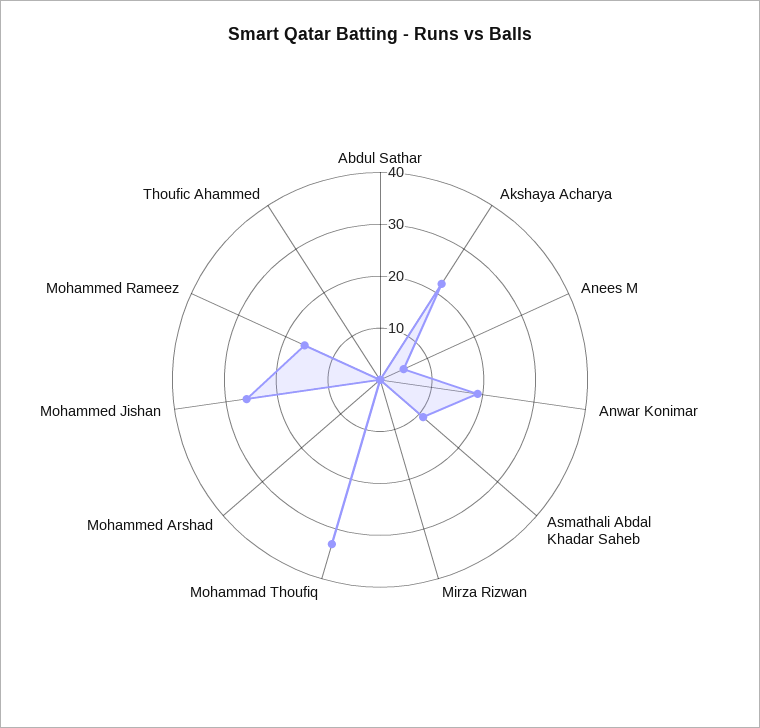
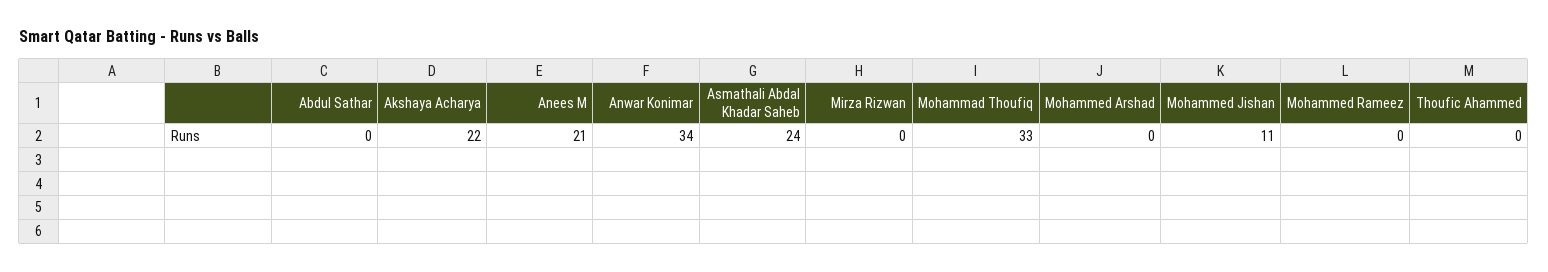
  {
    "Abdul Sathar": 0,
    "Akshaya Acharya": 22,
-   "Anees M": 5,
+   "Anees M": 21,
-   "Anwar Konimar": 20,
+   "Anwar Konimar": 34,
-   "Asmathali Abdal Khadar Saheb": 10,
+   "Asmathali Abdal Khadar Saheb": 24,
    "Mirza Rizwan": 0,
    "Mohammad Thoufiq": 33,
    "Mohammed Arshad": 0,
-   "Mohammed Jishan": 25,
+   "Mohammed Jishan": 11,
-   "Mohammed Rameez": 15,
+   "Mohammed Rameez": 0,
    "Thoufic Ahammed": 0
  }

